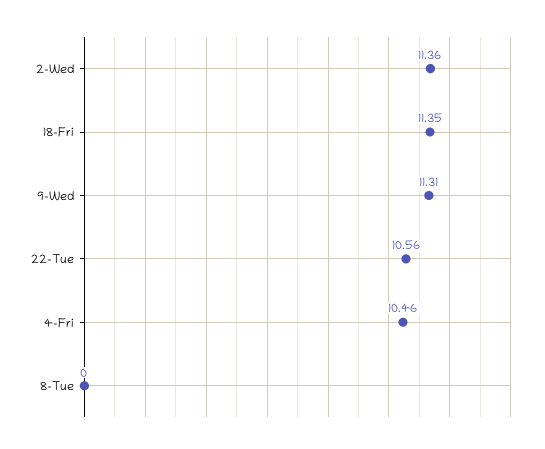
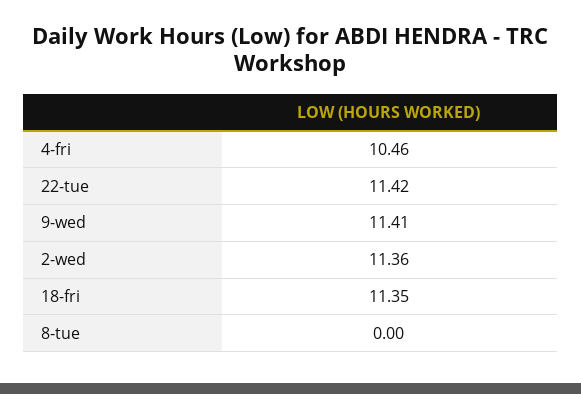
  {
    "2-Wed": 11.36,
    "18-Fri": 11.35,
-   "9-Wed": 11.31,
+   "9-Wed": 11.41,
-   "22-Tue": 10.56,
+   "22-Tue": 11.42,
    "4-Fri": 10.46,
    "8-Tue": 0
  }

